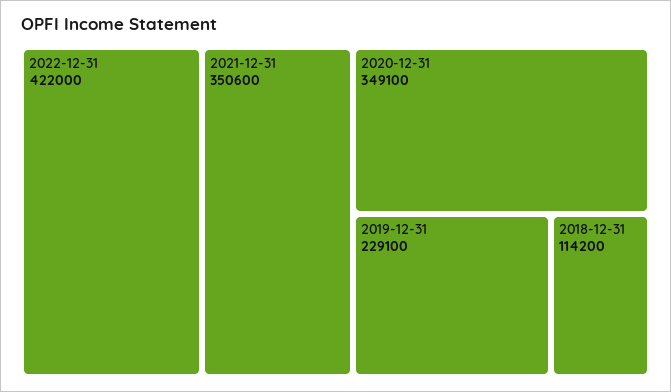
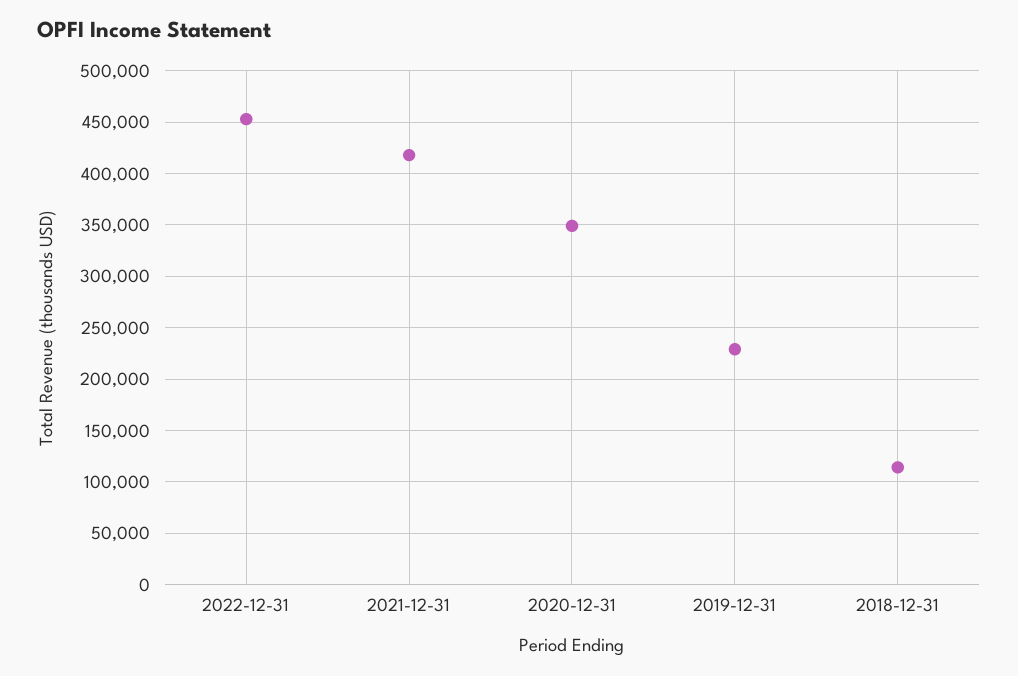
  {
-   "2022-12-31": 422000,
+   "2022-12-31": 450000,
-   "2021-12-31": 350600,
+   "2021-12-31": 420000,
    "2020-12-31": 349100,
    "2019-12-31": 229100,
    "2018-12-31": 114200
  }

